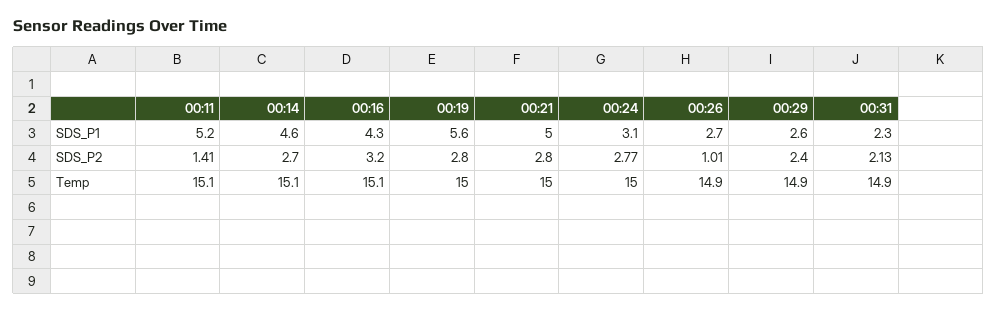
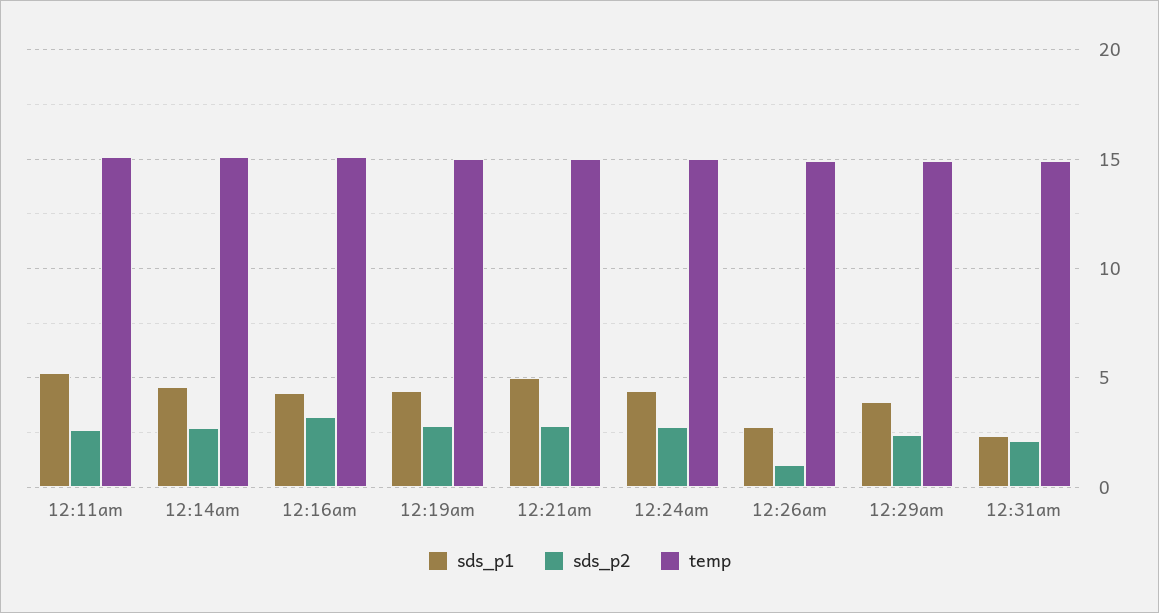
  {
    "SDS_P1": {
      "00:11": 5.2,
      "00:14": 4.6,
      "00:16": 4.3,
-     "00:19": 5.6,
+     "00:19": 4.5,
      "00:21": 5,
-     "00:24": 3.1,
+     "00:24": 4.5,
      "00:26": 2.7,
-     "00:29": 2.6,
+     "00:29": 4,
      "00:31": 2.3
    },
    "SDS_P2": {
-     "00:11": 1.41,
+     "00:11": 2.5,
      "00:14": 2.7,
      "00:16": 3.2,
      "00:19": 2.8,
      "00:21": 2.8,
      "00:24": 2.77,
      "00:26": 1.01,
      "00:29": 2.4,
      "00:31": 2.13
    },
    "Temp": {
      "00:11": 15.1,
      "00:14": 15.1,
      "00:16": 15.1,
      "00:19": 15,
      "00:21": 15,
      "00:24": 15,
      "00:26": 14.9,
      "00:29": 14.9,
      "00:31": 14.9
    }
  }

